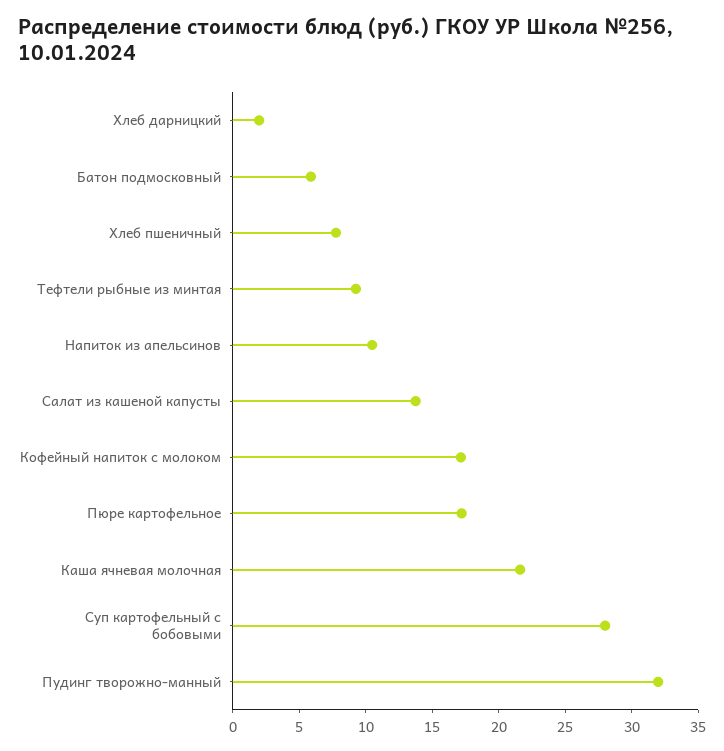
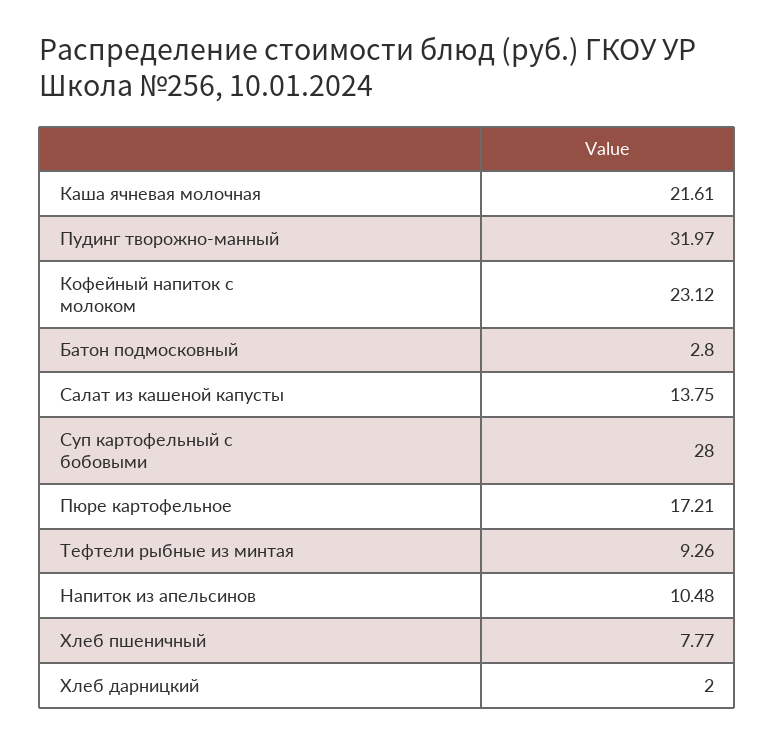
  {
    "Хлеб дарницкий": 2,
-   "Батон подмосковный": 6,
+   "Батон подмосковный": 2.8,
    "Хлеб пшеничный": 7.77,
    "Тефтели рыбные из минтая": 9.26,
    "Напиток из апельсинов": 10.48,
    "Салат из кашеной капусты": 13.75,
-   "Кофейный напиток с молоком": 17,
+   "Кофейный напиток с молоком": 23.12,
    "Пюре картофельное": 17.21,
    "Каша ячневая молочная": 21.61,
    "Суп картофельный с бобовыми": 28,
    "Пудинг творожно-манный": 31.97
  }

